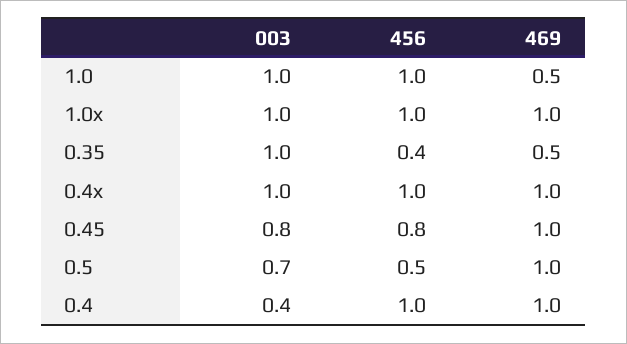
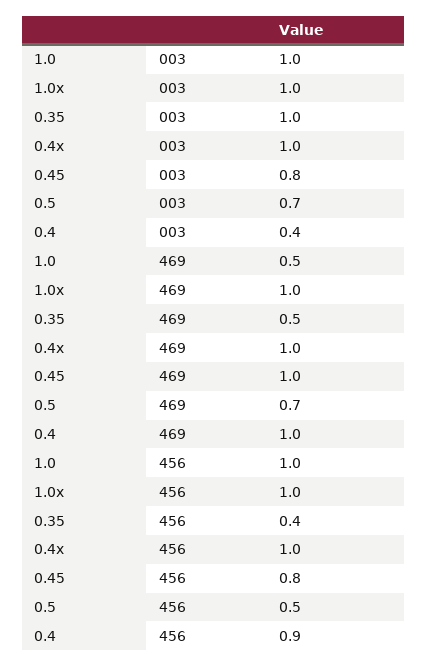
  {
    "003": {
      "1.0": 1,
      "1.0x": 1,
      "0.35": 1,
      "0.4x": 1,
      "0.45": 0.8,
      "0.5": 0.7,
      "0.4": 0.4
    },
    "456": {
      "1.0": 1,
      "1.0x": 1,
      "0.35": 0.4,
      "0.4x": 1,
      "0.45": 0.8,
      "0.5": 0.5,
-     "0.4": 1
+     "0.4": 0.9
    },
    "469": {
      "1.0": 0.5,
      "1.0x": 1,
      "0.35": 0.5,
      "0.4x": 1,
      "0.45": 1,
-     "0.5": 1,
+     "0.5": 0.7,
      "0.4": 1
    }
  }

